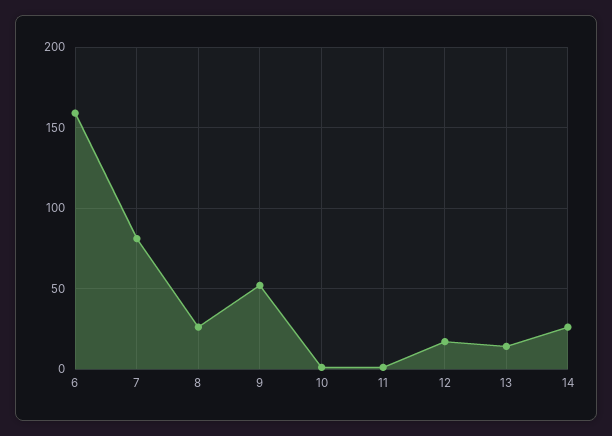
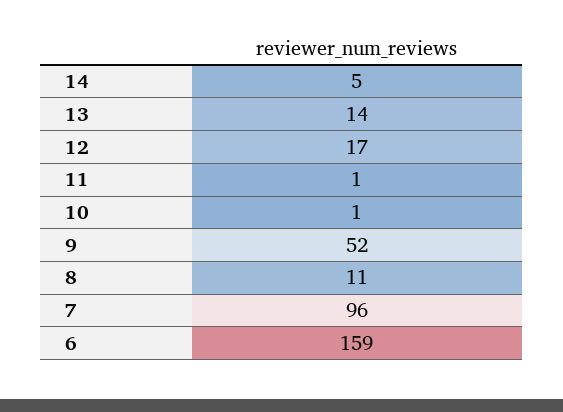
  {
    "6": 159,
-   "7": 80,
+   "7": 96,
-   "8": 25,
+   "8": 11,
    "9": 52,
    "10": 1,
    "11": 1,
    "12": 17,
    "13": 14,
-   "14": 25
+   "14": 5
  }

